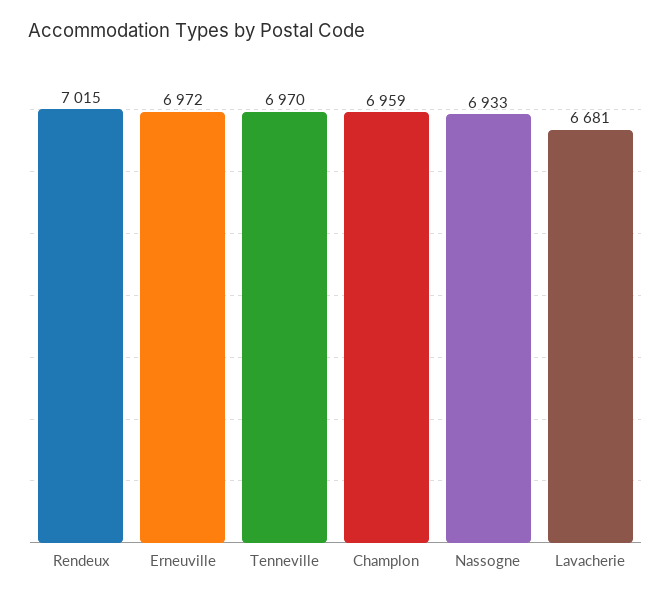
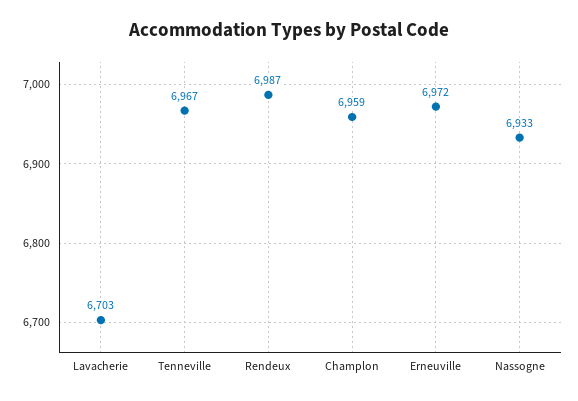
  {
-   "Rendeux": 7015,
+   "Rendeux": 6987,
    "Erneuville": 6972,
-   "Tenneville": 6970,
+   "Tenneville": 6967,
    "Champlon": 6959,
    "Nassogne": 6933,
-   "Lavacherie": 6681
+   "Lavacherie": 6703
  }

